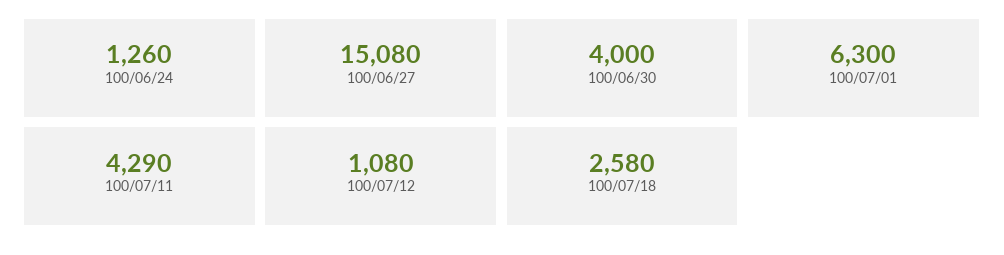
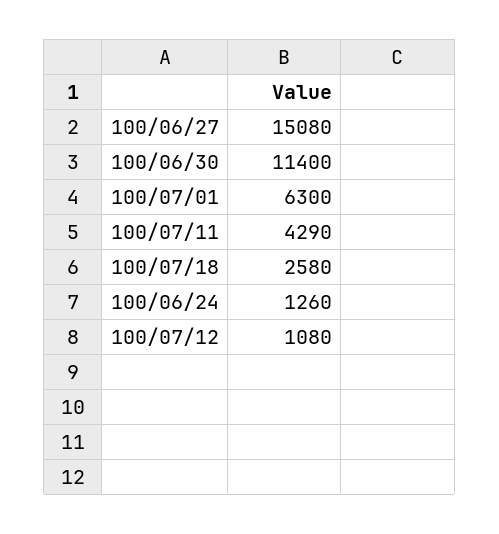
  {
    "100/06/24": 1260,
    "100/06/27": 15080,
-   "100/06/30": 4000,
+   "100/06/30": 11400,
    "100/07/01": 6300,
    "100/07/11": 4290,
    "100/07/12": 1080,
    "100/07/18": 2580
  }

